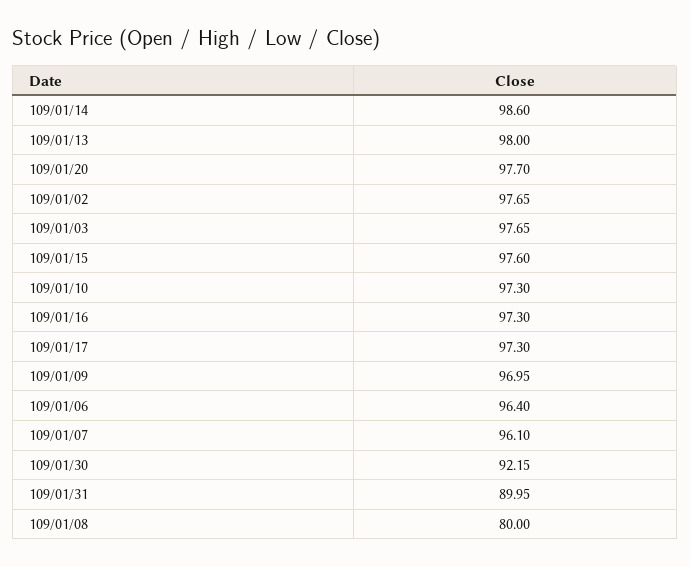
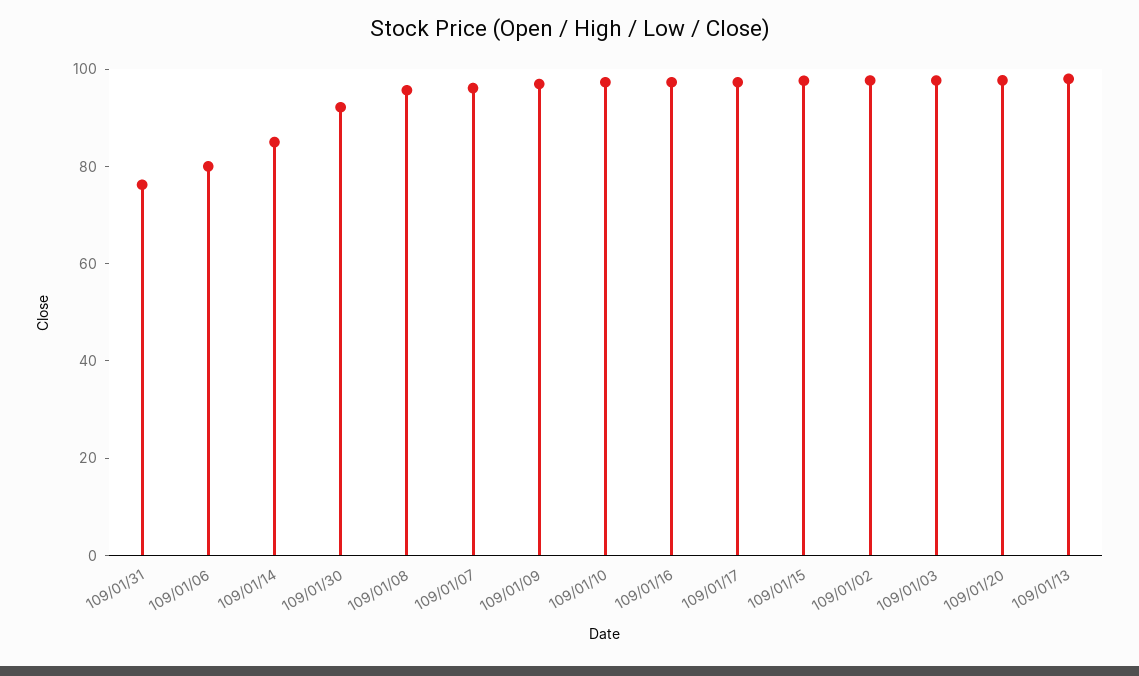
  {
-   "109/01/14": 98.6,
+   "109/01/14": 85,
    "109/01/13": 98,
    "109/01/20": 97.7,
    "109/01/02": 97.65,
    "109/01/03": 97.65,
    "109/01/15": 97.6,
    "109/01/10": 97.3,
    "109/01/16": 97.3,
    "109/01/17": 97.3,
    "109/01/09": 96.95,
-   "109/01/06": 96.4,
+   "109/01/06": 80,
    "109/01/07": 96.1,
    "109/01/30": 92.15,
-   "109/01/31": 89.95,
+   "109/01/31": 75,
-   "109/01/08": 80
+   "109/01/08": 95
  }

